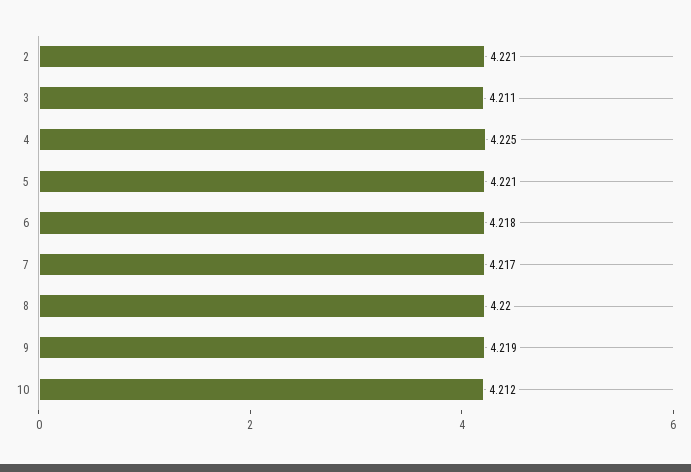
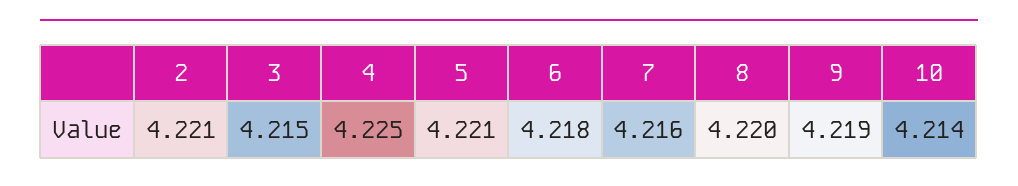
  {
    "2": 4.221,
-   "3": 4.211,
+   "3": 4.215,
    "4": 4.225,
    "5": 4.221,
    "6": 4.218,
-   "7": 4.217,
+   "7": 4.216,
    "8": 4.22,
    "9": 4.219,
-   "10": 4.212
+   "10": 4.214
  }

